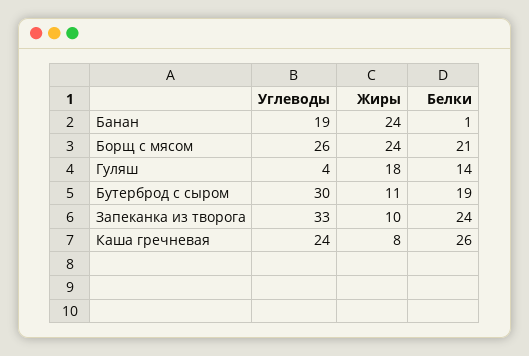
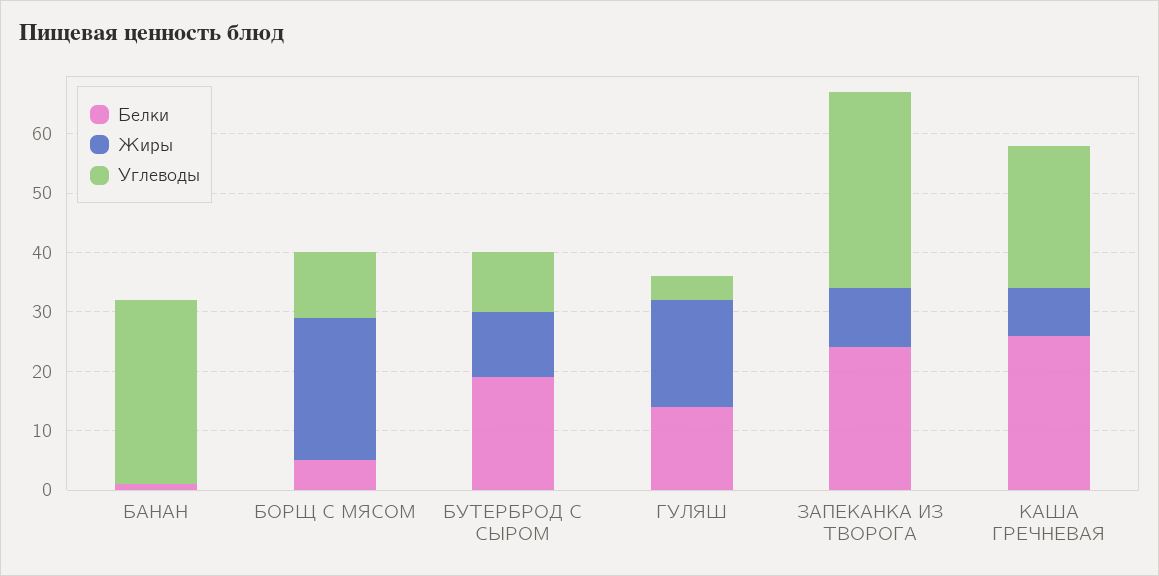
  {
    "Углеводы": {
-     "Банан": 19,
+     "Банан": 30,
-     "Борщ с мясом": 26,
+     "Борщ с мясом": 10,
      "Гуляш": 4,
-     "Бутерброд с сыром": 30,
+     "Бутерброд с сыром": 10,
      "Запеканка из творога": 33,
      "Каша гречневая": 24
    },
    "Жиры": {
-     "Банан": 24,
+     "Банан": 0,
      "Борщ с мясом": 24,
      "Гуляш": 18,
      "Бутерброд с сыром": 11,
      "Запеканка из творога": 10,
      "Каша гречневая": 8
    },
    "Белки": {
      "Банан": 1,
-     "Борщ с мясом": 21,
+     "Борщ с мясом": 5,
      "Гуляш": 14,
      "Бутерброд с сыром": 19,
      "Запеканка из творога": 24,
      "Каша гречневая": 26
    }
  }

